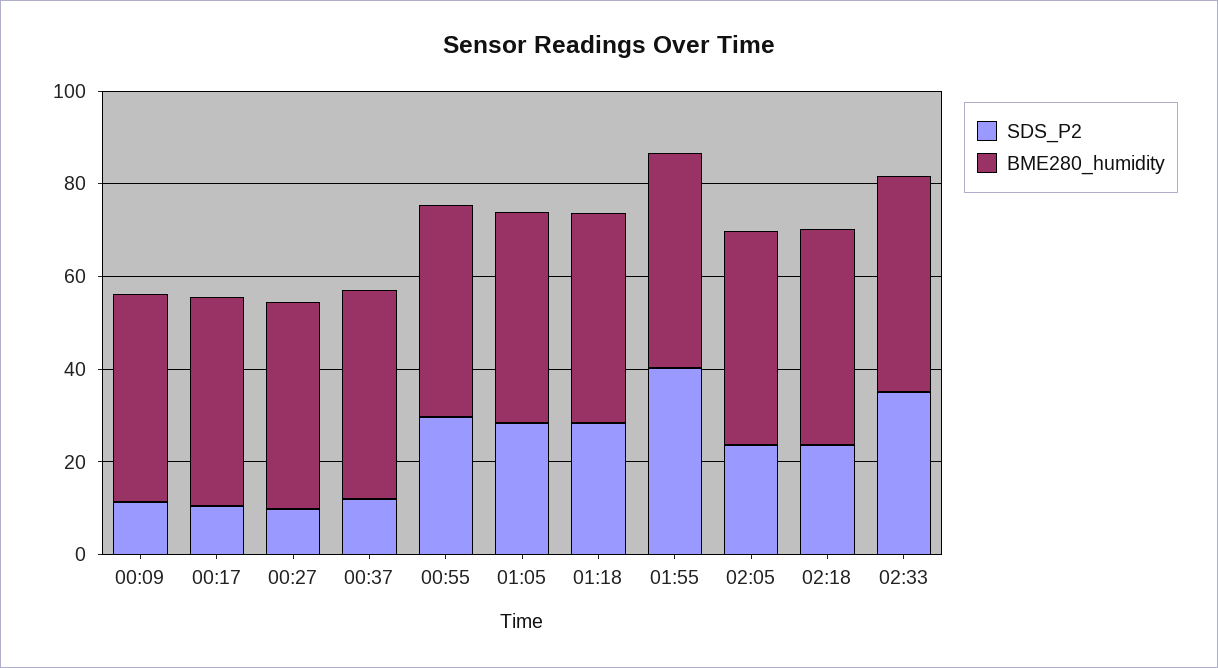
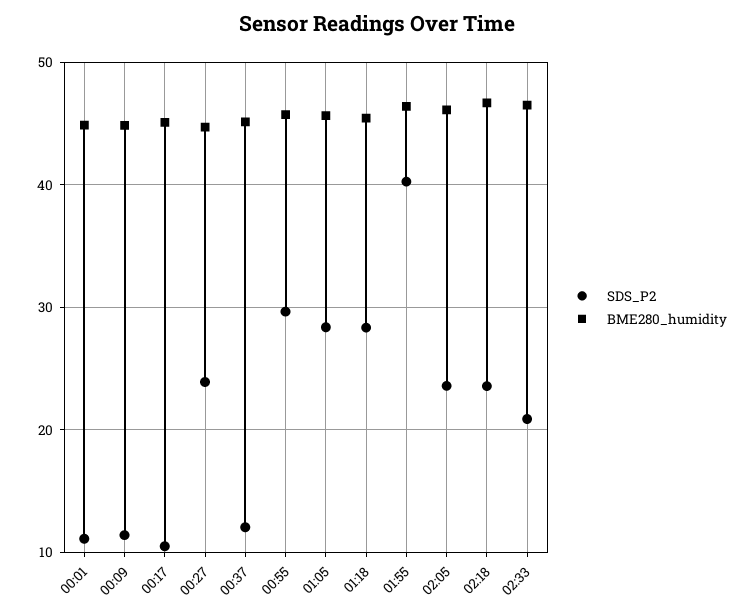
  {
    "SDS_P2": {
      "00:09": 11,
      "00:17": 11,
-     "00:27": 10,
+     "00:27": 24,
      "00:37": 12,
      "00:55": 30,
      "01:05": 28,
      "01:18": 28,
      "01:55": 40,
      "02:05": 24,
      "02:18": 24,
-     "02:33": 35
+     "02:33": 21,
+     "00:01": 11
    },
    "BME280_humidity": {
      "00:09": 45,
      "00:17": 45,
      "00:27": 45,
      "00:37": 45,
      "00:55": 46,
      "01:05": 46,
      "01:18": 45,
      "01:55": 46,
      "02:05": 46,
      "02:18": 47,
-     "02:33": 46
+     "02:33": 46,
+     "00:01": 45
    }
  }

